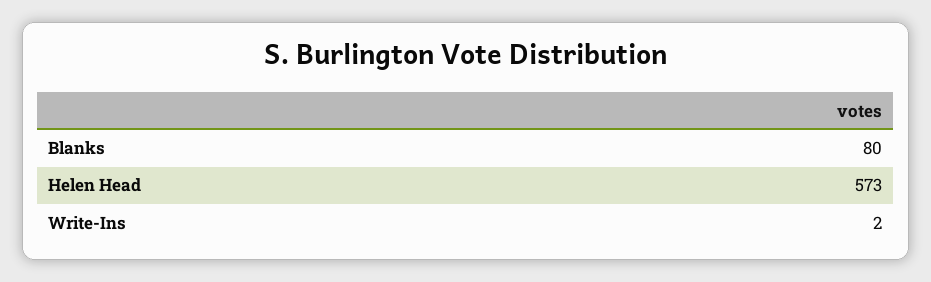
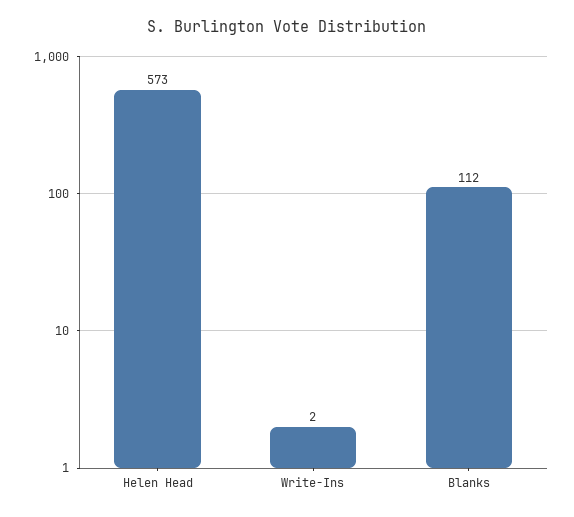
  {
-   "Blanks": 80,
+   "Blanks": 112,
    "Helen Head": 573,
    "Write-Ins": 2
  }

